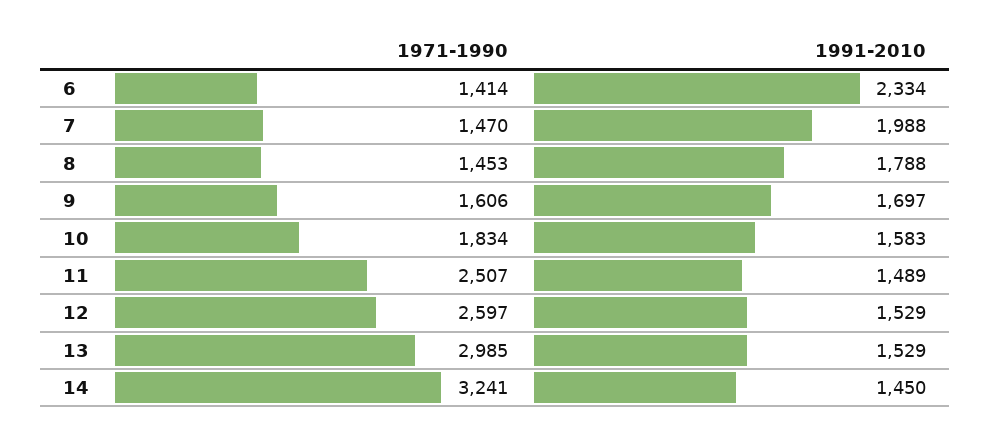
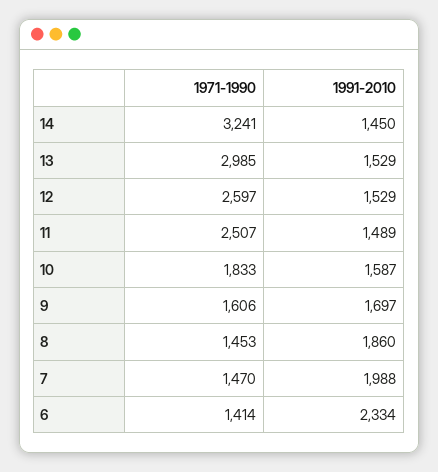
  {
    "1971-1990": {
      "6": 1414,
      "7": 1470,
      "8": 1453,
      "9": 1606,
-     "10": 1834,
+     "10": 1833,
      "11": 2507,
      "12": 2597,
      "13": 2985,
      "14": 3241
    },
    "1991-2010": {
      "6": 2334,
      "7": 1988,
-     "8": 1788,
+     "8": 1860,
      "9": 1697,
-     "10": 1583,
+     "10": 1587,
      "11": 1489,
      "12": 1529,
      "13": 1529,
      "14": 1450
    }
  }

